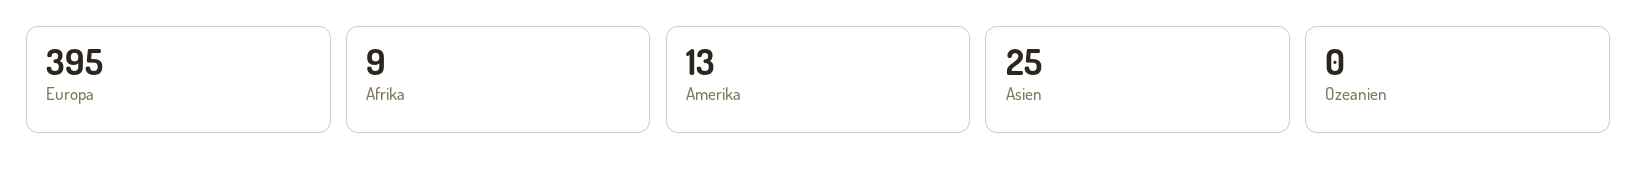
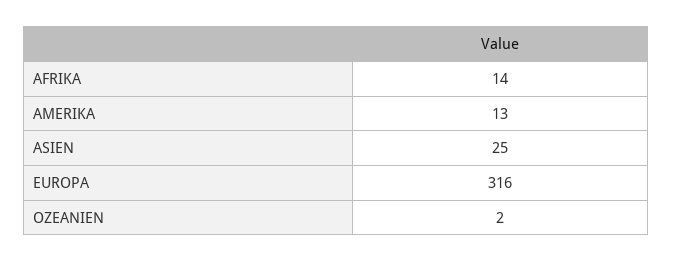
  {
-   "Europa": 395,
+   "Europa": 316,
-   "Afrika": 9,
+   "Afrika": 14,
    "Amerika": 13,
    "Asien": 25,
-   "Ozeanien": 0
+   "Ozeanien": 2
  }

